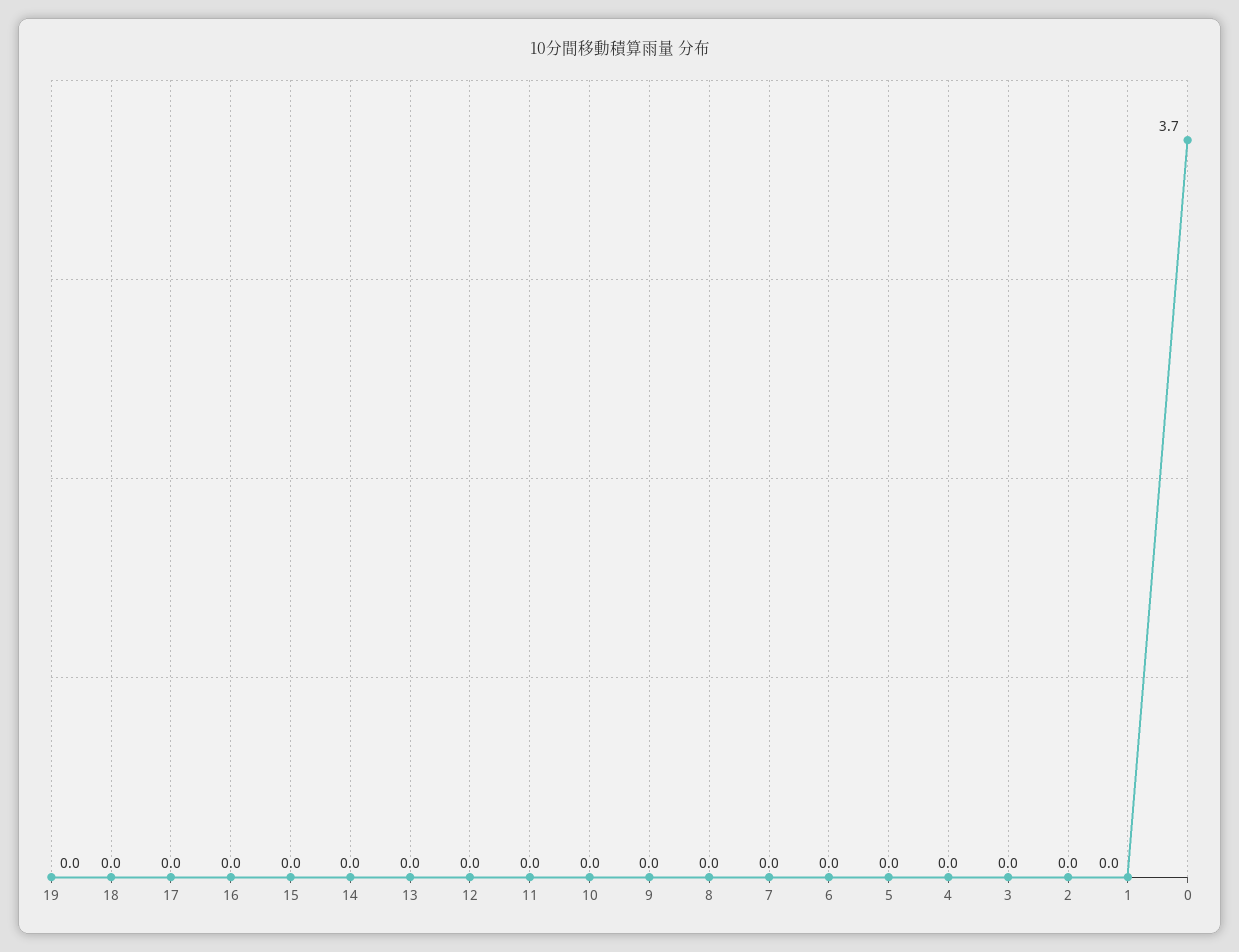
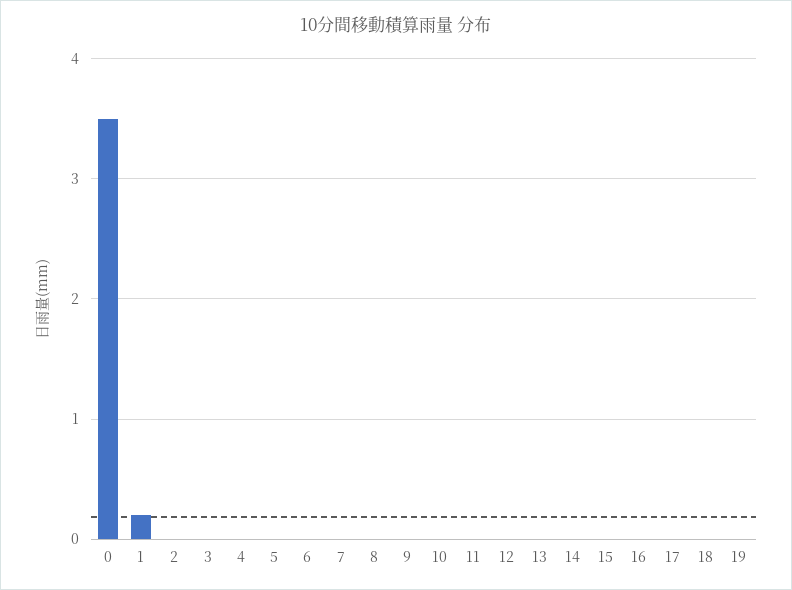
  {
    "19": 0,
    "18": 0,
    "17": 0,
    "16": 0,
    "15": 0,
    "14": 0,
    "13": 0,
    "12": 0,
    "11": 0,
    "10": 0,
    "9": 0,
    "8": 0,
    "7": 0,
    "6": 0,
    "5": 0,
    "4": 0,
    "3": 0,
    "2": 0,
-   "1": 0,
+   "1": 0.2,
-   "0": 3.7
+   "0": 3.5
  }

